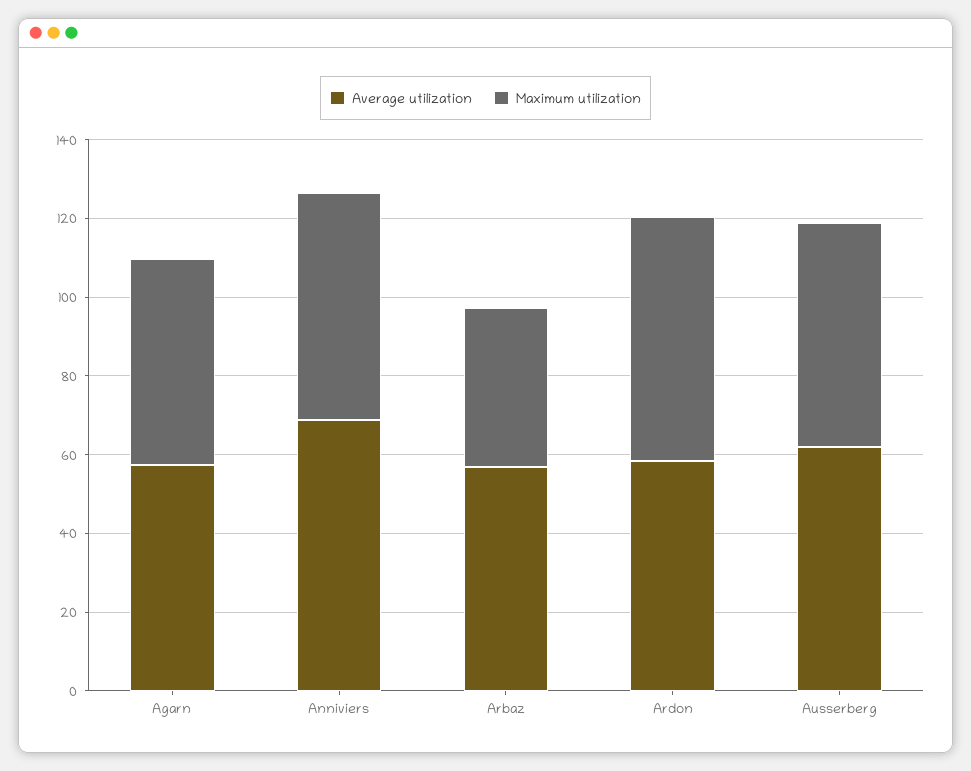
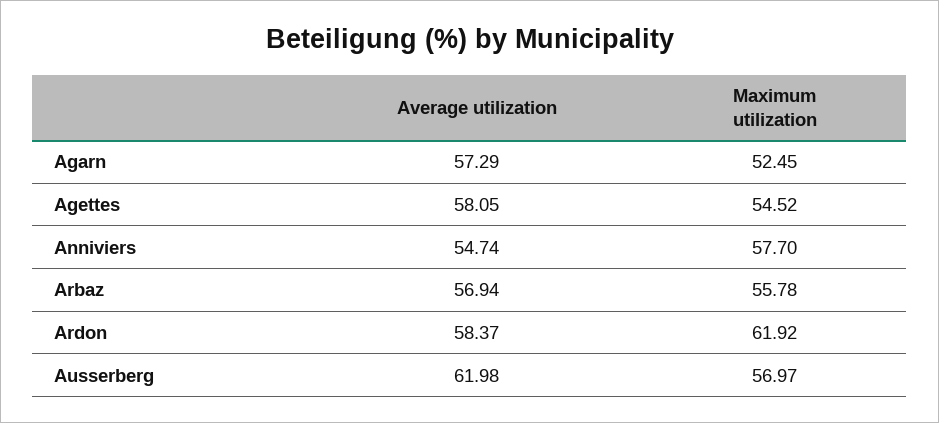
  {
    "Average utilization": {
      "Agarn": 57.29,
-     "Anniviers": 70,
+     "Anniviers": 54.74,
      "Arbaz": 56.94,
      "Ardon": 58.37,
-     "Ausserberg": 61.98
+     "Ausserberg": 61.98,
+     "Agettes": 58.05
    },
    "Maximum utilization": {
      "Agarn": 52.45,
      "Anniviers": 57.7,
-     "Arbaz": 40,
+     "Arbaz": 55.78,
      "Ardon": 61.92,
-     "Ausserberg": 56.97
+     "Ausserberg": 56.97,
+     "Agettes": 54.52
    }
  }

